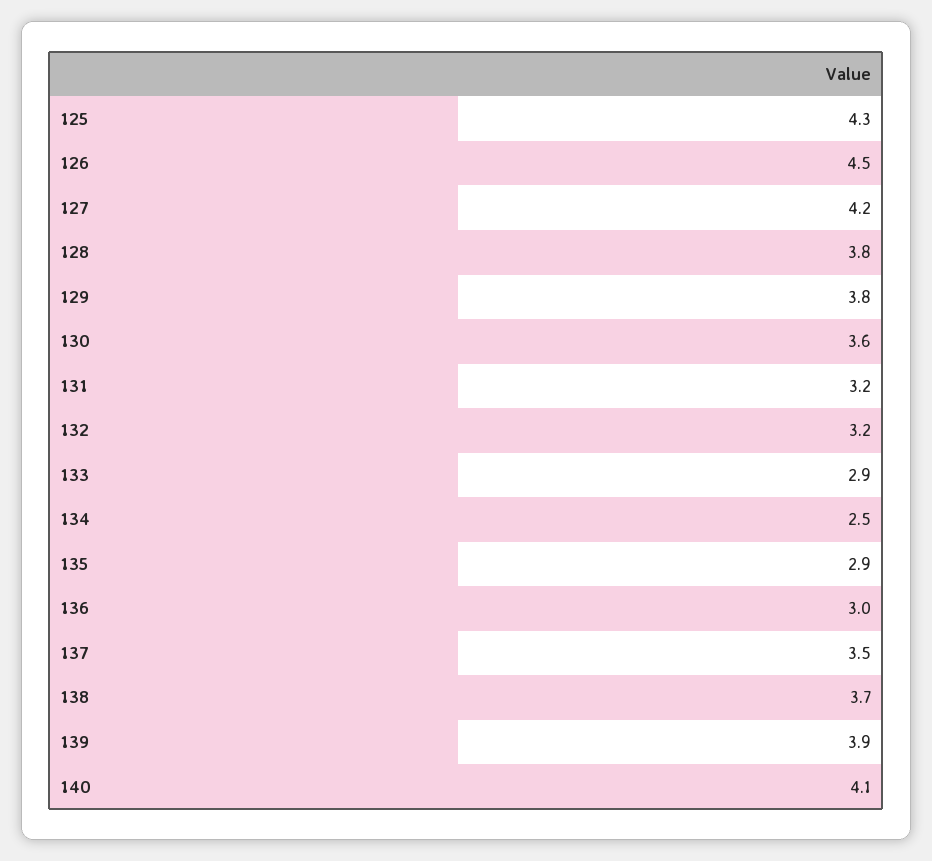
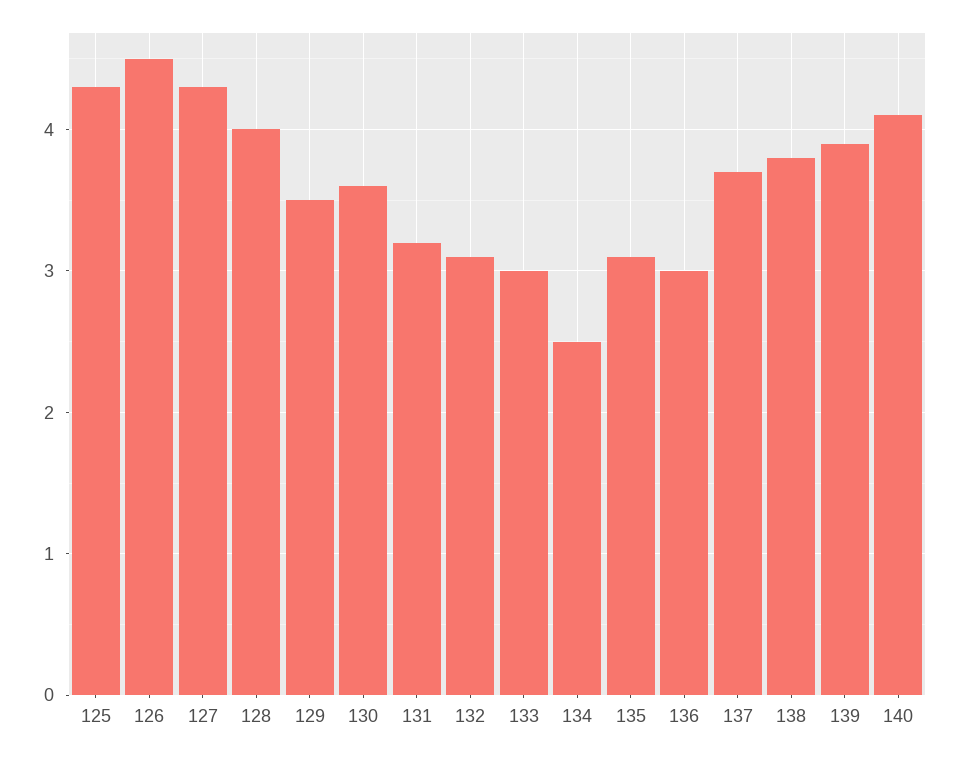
  {
    "125": 4.3,
    "126": 4.5,
-   "127": 4.2,
+   "127": 4.3,
-   "128": 3.8,
+   "128": 4,
-   "129": 3.8,
+   "129": 3.5,
    "130": 3.6,
    "131": 3.2,
-   "132": 3.2,
+   "132": 3.1,
-   "133": 2.9,
+   "133": 3,
    "134": 2.5,
-   "135": 2.9,
+   "135": 3.1,
    "136": 3,
-   "137": 3.5,
+   "137": 3.7,
-   "138": 3.7,
+   "138": 3.8,
    "139": 3.9,
    "140": 4.1
  }

